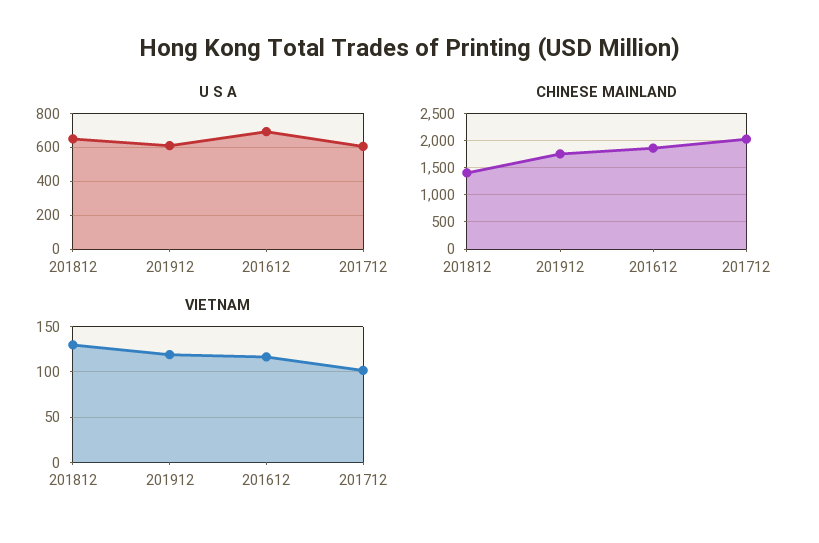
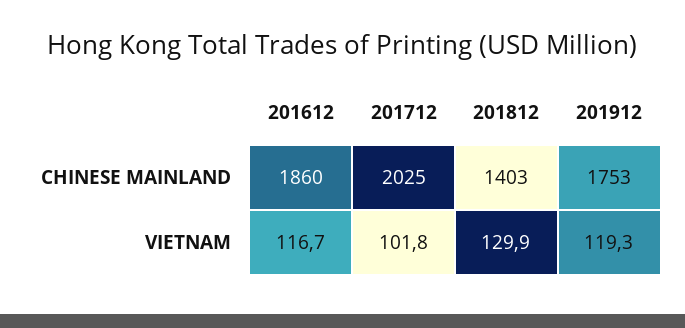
  {
-   "U S A": {
-     "201812": 650,
-     "201912": 600,
-     "201612": 700,
-     "201712": 600
-   },
    "CHINESE MAINLAND": {
      "201812": 1403,
      "201912": 1753,
      "201612": 1860,
      "201712": 2025
    },
    "VIETNAM": {
      "201812": 129.9,
      "201912": 119.3,
      "201612": 116.7,
      "201712": 101.8
    }
  }

